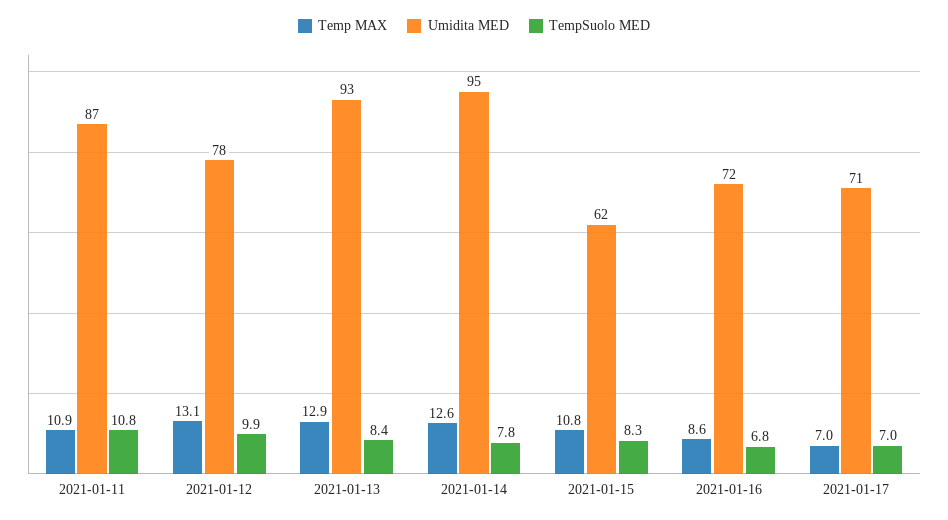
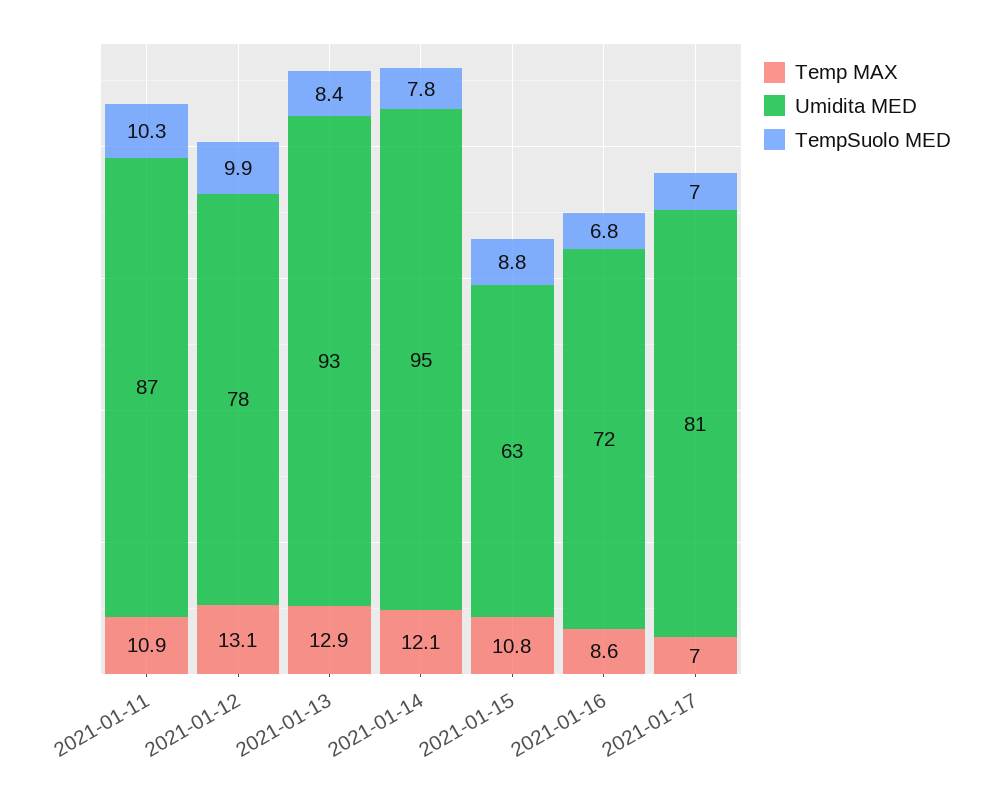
  {
    "Temp MAX": {
      "2021-01-11": 10.9,
      "2021-01-12": 13.1,
      "2021-01-13": 12.9,
-     "2021-01-14": 12.6,
+     "2021-01-14": 12.1,
      "2021-01-15": 10.8,
      "2021-01-16": 8.6,
      "2021-01-17": 7
    },
    "Umidita MED": {
      "2021-01-11": 87,
      "2021-01-12": 78,
      "2021-01-13": 93,
      "2021-01-14": 95,
-     "2021-01-15": 62,
+     "2021-01-15": 63,
      "2021-01-16": 72,
-     "2021-01-17": 71
+     "2021-01-17": 81
    },
    "TempSuolo MED": {
-     "2021-01-11": 10.8,
+     "2021-01-11": 10.3,
      "2021-01-12": 9.9,
      "2021-01-13": 8.4,
      "2021-01-14": 7.8,
-     "2021-01-15": 8.3,
+     "2021-01-15": 8.8,
      "2021-01-16": 6.8,
      "2021-01-17": 7
    }
  }

